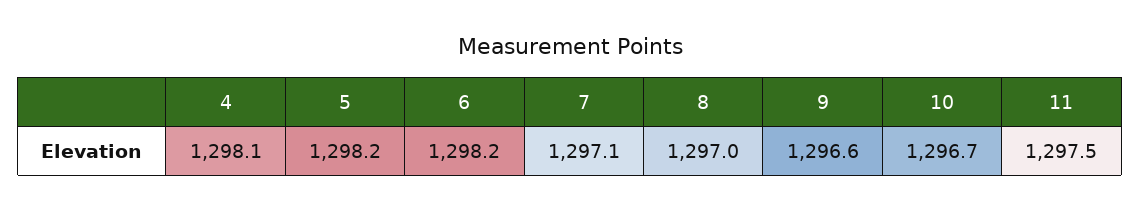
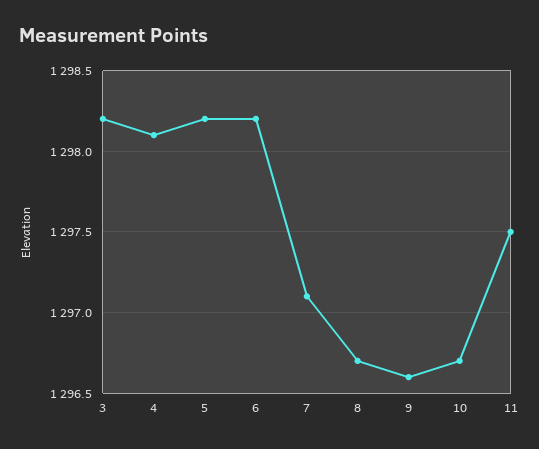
  {
    "4": 1298.1,
    "5": 1298.2,
    "6": 1298.2,
    "7": 1297.1,
-   "8": 1297,
+   "8": 1296.7,
    "9": 1296.6,
    "10": 1296.7,
-   "11": 1297.5
+   "11": 1297.5,
+   "3": 1298.2
  }

